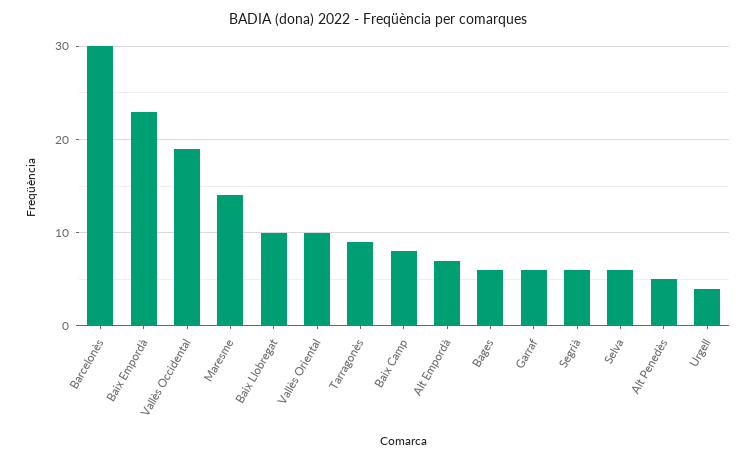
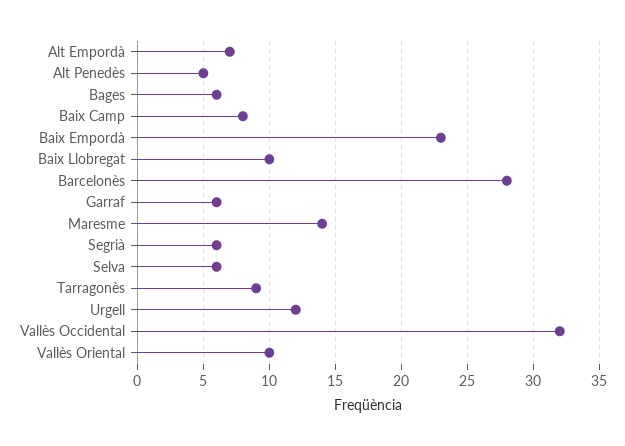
  {
-   "Barcelonès": 30,
+   "Barcelonès": 28,
    "Baix Empordà": 23,
-   "Vallès Occidental": 19,
+   "Vallès Occidental": 32,
    "Maresme": 14,
    "Baix Llobregat": 10,
    "Vallès Oriental": 10,
    "Tarragonès": 9,
    "Baix Camp": 8,
    "Alt Empordà": 7,
    "Bages": 6,
    "Garraf": 6,
    "Segrià": 6,
    "Selva": 6,
    "Alt Penedès": 5,
-   "Urgell": 4
+   "Urgell": 12
  }

